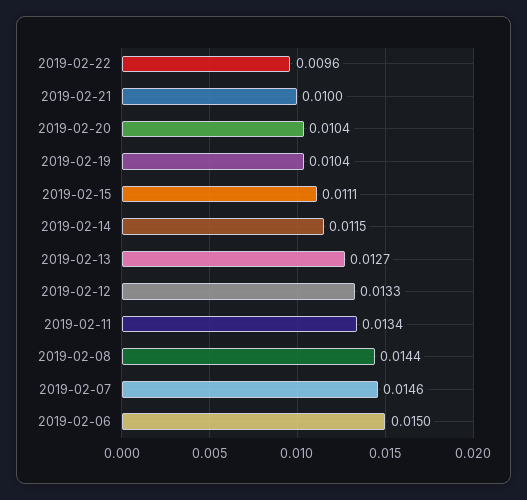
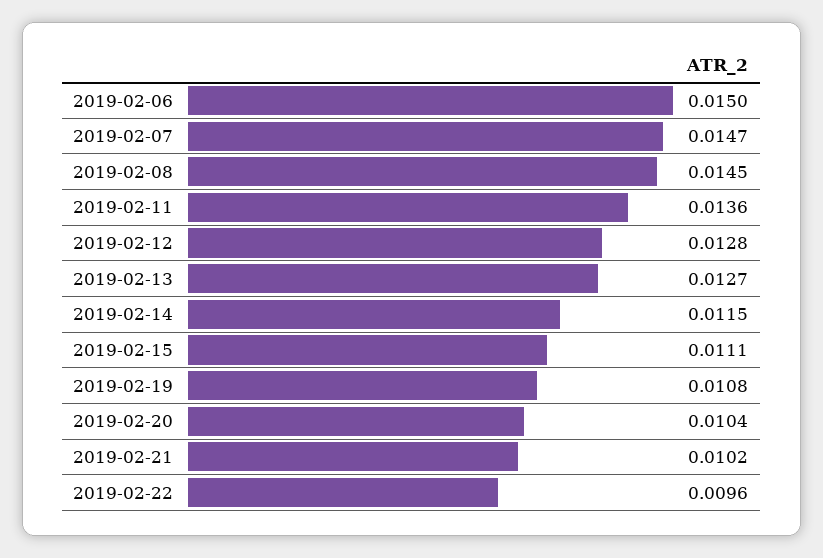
  {
    "2019-02-22": 0.0096,
-   "2019-02-21": 0.01,
+   "2019-02-21": 0.0102,
    "2019-02-20": 0.0104,
-   "2019-02-19": 0.0104,
+   "2019-02-19": 0.0108,
    "2019-02-15": 0.0111,
    "2019-02-14": 0.0115,
    "2019-02-13": 0.0127,
-   "2019-02-12": 0.0133,
+   "2019-02-12": 0.0128,
-   "2019-02-11": 0.0134,
+   "2019-02-11": 0.0136,
-   "2019-02-08": 0.0144,
+   "2019-02-08": 0.0145,
-   "2019-02-07": 0.0146,
+   "2019-02-07": 0.0147,
    "2019-02-06": 0.015
  }

